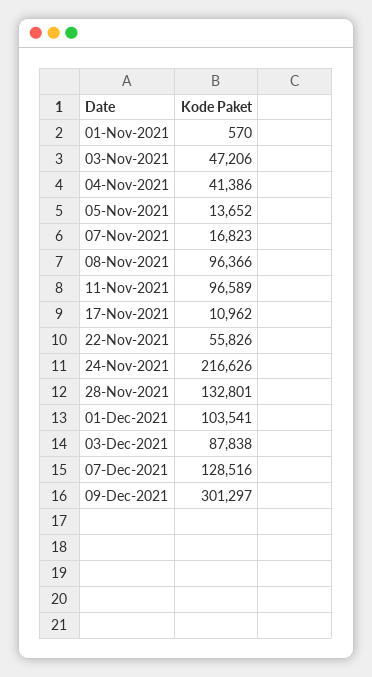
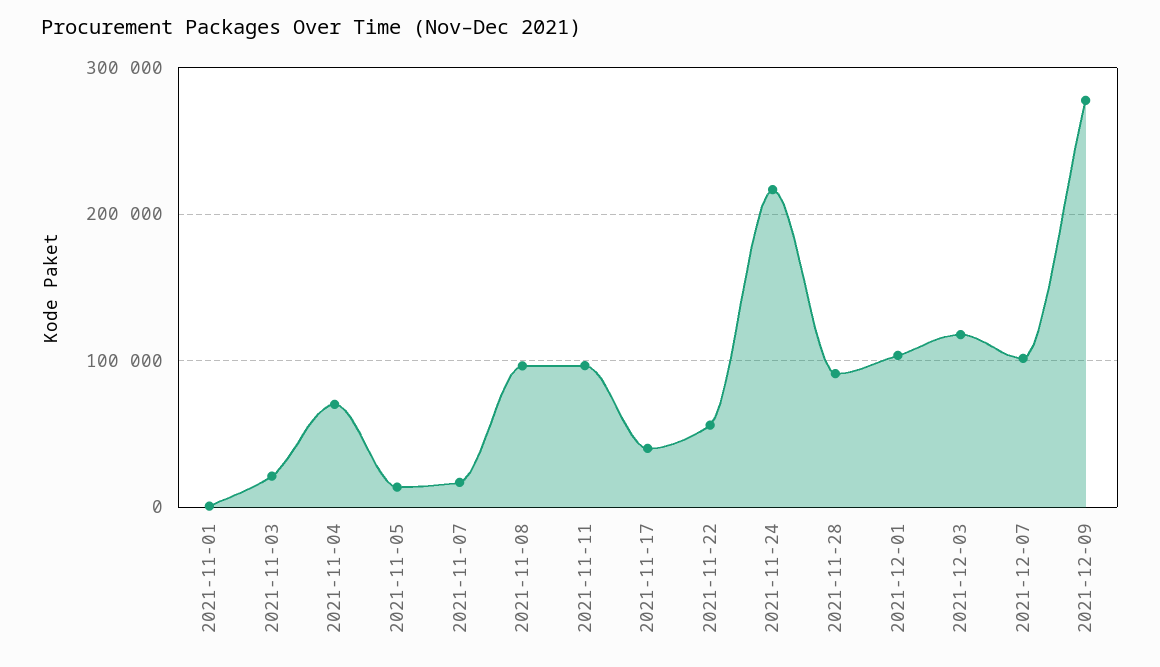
  {
    "01-Nov-2021": 570,
-   "03-Nov-2021": 47206,
+   "03-Nov-2021": 20000,
-   "04-Nov-2021": 41386,
+   "04-Nov-2021": 70000,
    "05-Nov-2021": 13652,
    "07-Nov-2021": 16823,
    "08-Nov-2021": 96366,
    "11-Nov-2021": 96589,
-   "17-Nov-2021": 10962,
+   "17-Nov-2021": 40000,
    "22-Nov-2021": 55826,
    "24-Nov-2021": 216626,
-   "28-Nov-2021": 132801,
+   "28-Nov-2021": 90000,
    "01-Dec-2021": 103541,
-   "03-Dec-2021": 87838,
+   "03-Dec-2021": 120000,
-   "07-Dec-2021": 128516,
+   "07-Dec-2021": 100000,
-   "09-Dec-2021": 301297
+   "09-Dec-2021": 280000
  }

